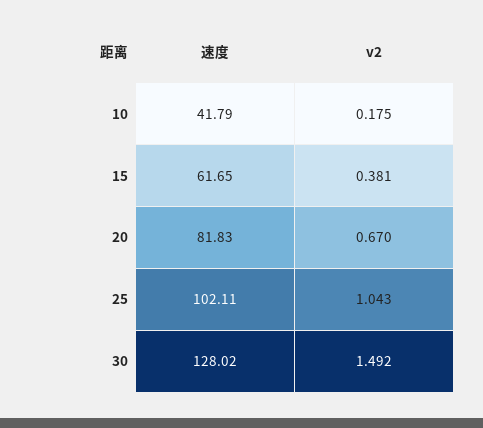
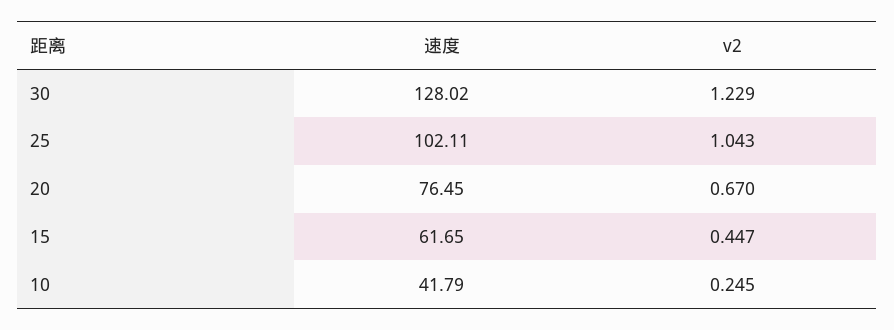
  {
    "速度": {
      "10": 41.79,
      "15": 61.65,
-     "20": 81.83,
+     "20": 76.45,
      "25": 102.11,
      "30": 128.02
    },
    "v2": {
-     "10": 0.175,
+     "10": 0.245,
-     "15": 0.381,
+     "15": 0.447,
      "20": 0.67,
      "25": 1.043,
-     "30": 1.492
+     "30": 1.229
    }
  }

